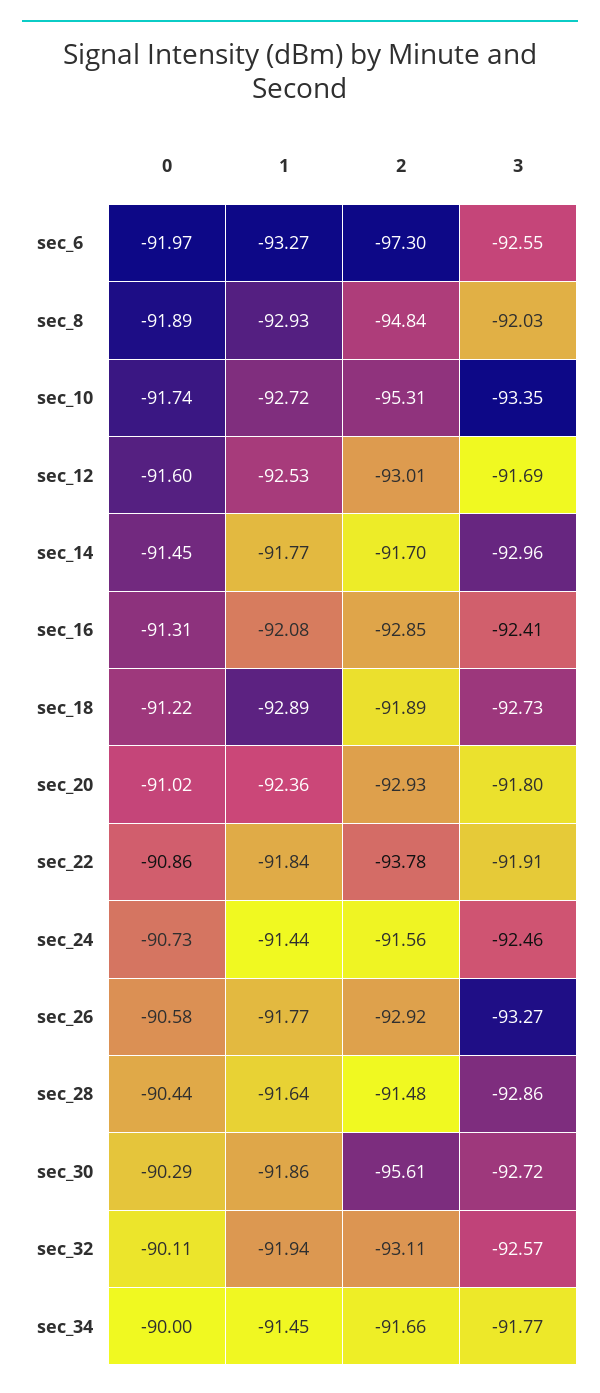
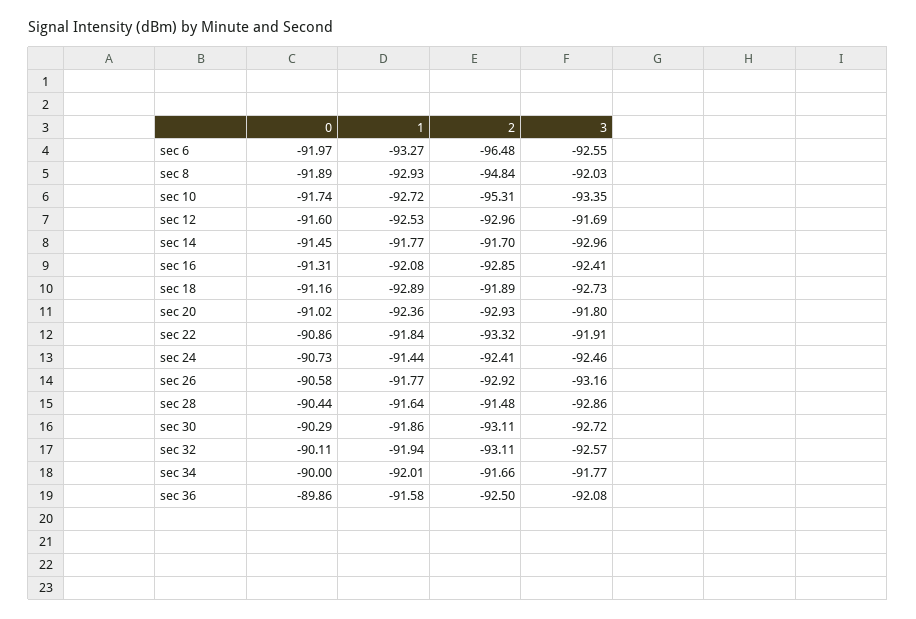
  {
    "0": {
      "sec_6": -91.97,
      "sec_8": -91.89,
      "sec_10": -91.74,
      "sec_12": -91.6,
      "sec_14": -91.45,
      "sec_16": -91.31,
-     "sec_18": -91.22,
+     "sec_18": -91.16,
      "sec_20": -91.02,
      "sec_22": -90.86,
      "sec_24": -90.73,
      "sec_26": -90.58,
      "sec_28": -90.44,
      "sec_30": -90.29,
      "sec_32": -90.11,
-     "sec_34": -90
+     "sec_34": -90,
+     "sec 36": -89.86
    },
    "1": {
      "sec_6": -93.27,
      "sec_8": -92.93,
      "sec_10": -92.72,
      "sec_12": -92.53,
      "sec_14": -91.77,
      "sec_16": -92.08,
      "sec_18": -92.89,
      "sec_20": -92.36,
      "sec_22": -91.84,
      "sec_24": -91.44,
      "sec_26": -91.77,
      "sec_28": -91.64,
      "sec_30": -91.86,
      "sec_32": -91.94,
-     "sec_34": -91.45
+     "sec_34": -92.01,
+     "sec 36": -91.58
    },
    "2": {
-     "sec_6": -97.3,
+     "sec_6": -96.48,
      "sec_8": -94.84,
      "sec_10": -95.31,
-     "sec_12": -93.01,
+     "sec_12": -92.96,
      "sec_14": -91.7,
      "sec_16": -92.85,
      "sec_18": -91.89,
      "sec_20": -92.93,
-     "sec_22": -93.78,
+     "sec_22": -93.32,
-     "sec_24": -91.56,
+     "sec_24": -92.41,
      "sec_26": -92.92,
      "sec_28": -91.48,
-     "sec_30": -95.61,
+     "sec_30": -93.11,
      "sec_32": -93.11,
-     "sec_34": -91.66
+     "sec_34": -91.66,
+     "sec 36": -92.5
    },
    "3": {
      "sec_6": -92.55,
      "sec_8": -92.03,
      "sec_10": -93.35,
      "sec_12": -91.69,
      "sec_14": -92.96,
      "sec_16": -92.41,
      "sec_18": -92.73,
      "sec_20": -91.8,
      "sec_22": -91.91,
      "sec_24": -92.46,
-     "sec_26": -93.27,
+     "sec_26": -93.16,
      "sec_28": -92.86,
      "sec_30": -92.72,
      "sec_32": -92.57,
-     "sec_34": -91.77
+     "sec_34": -91.77,
+     "sec 36": -92.08
    }
  }

